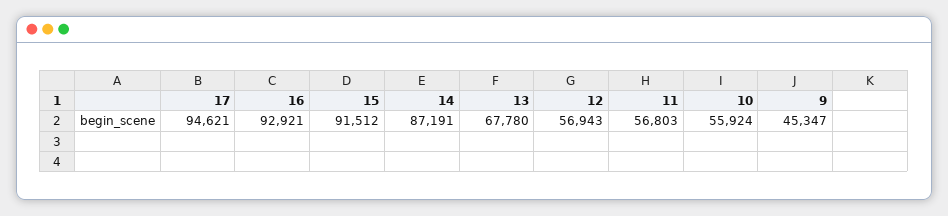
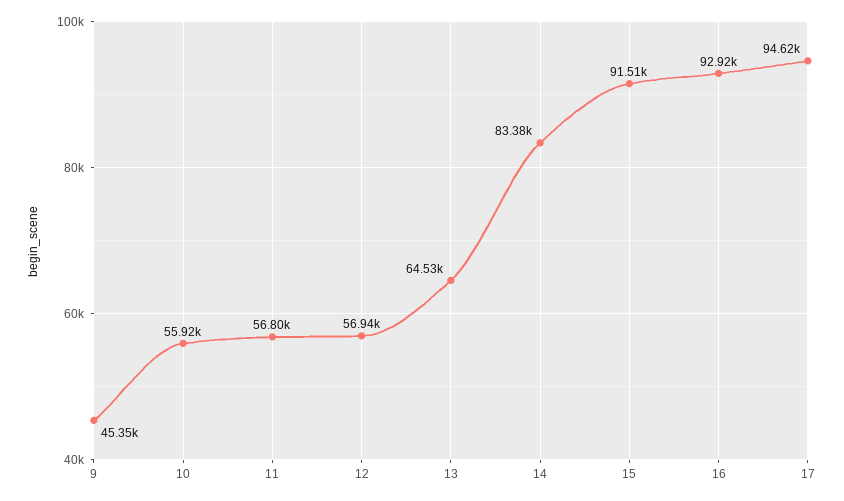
  {
    "17": 94621,
    "16": 92921,
    "15": 91512,
-   "14": 87191,
+   "14": 83380,
-   "13": 67780,
+   "13": 64530,
    "12": 56943,
    "11": 56803,
    "10": 55924,
    "9": 45347
  }

